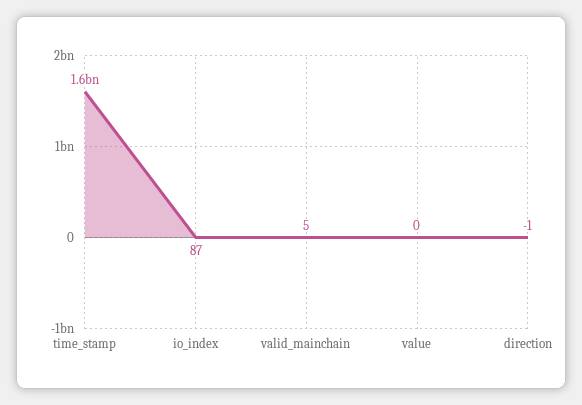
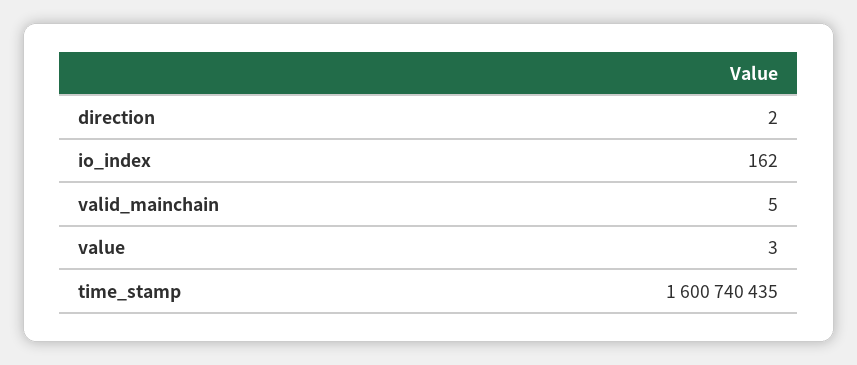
  {
    "time_stamp": 1600740435,
-   "io_index": 87,
+   "io_index": 162,
    "valid_mainchain": 5,
-   "value": 0,
+   "value": 3,
-   "direction": -1
+   "direction": 2
  }

